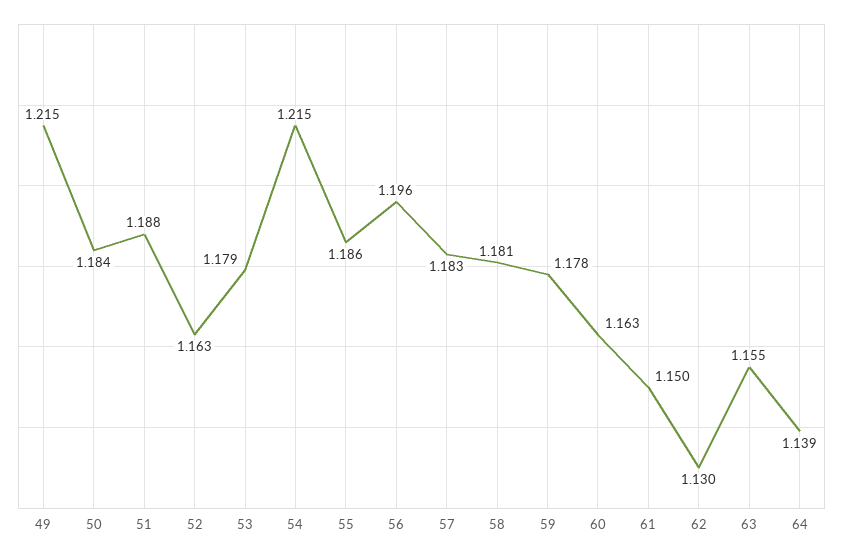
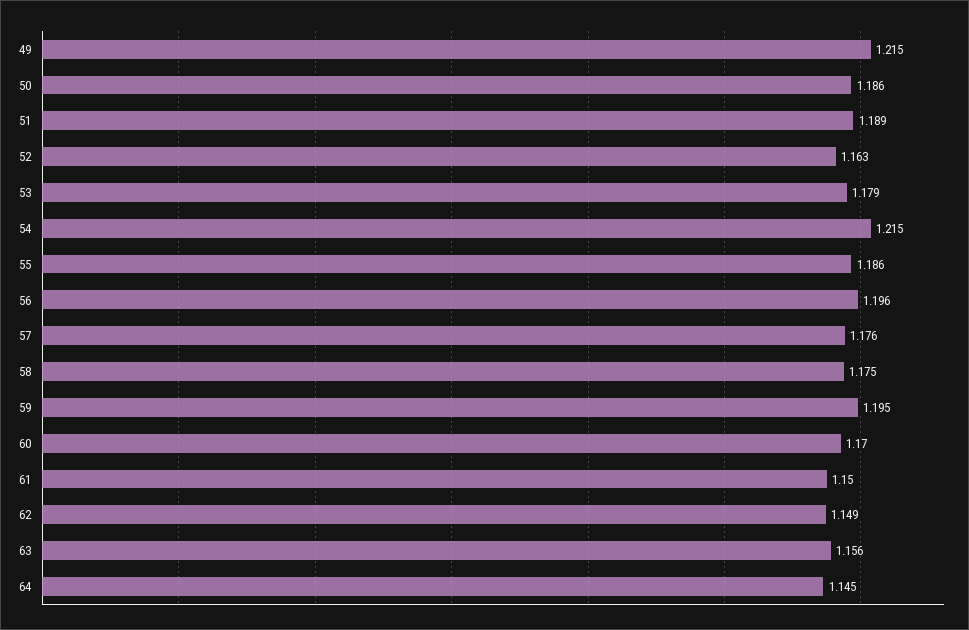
  {
    "49": 1.215,
-   "50": 1.184,
+   "50": 1.186,
-   "51": 1.188,
+   "51": 1.189,
    "52": 1.163,
    "53": 1.179,
    "54": 1.215,
    "55": 1.186,
    "56": 1.196,
-   "57": 1.183,
+   "57": 1.176,
-   "58": 1.181,
+   "58": 1.175,
-   "59": 1.178,
+   "59": 1.195,
-   "60": 1.163,
+   "60": 1.17,
    "61": 1.15,
-   "62": 1.13,
+   "62": 1.149,
-   "63": 1.155,
+   "63": 1.156,
-   "64": 1.139
+   "64": 1.145
  }

